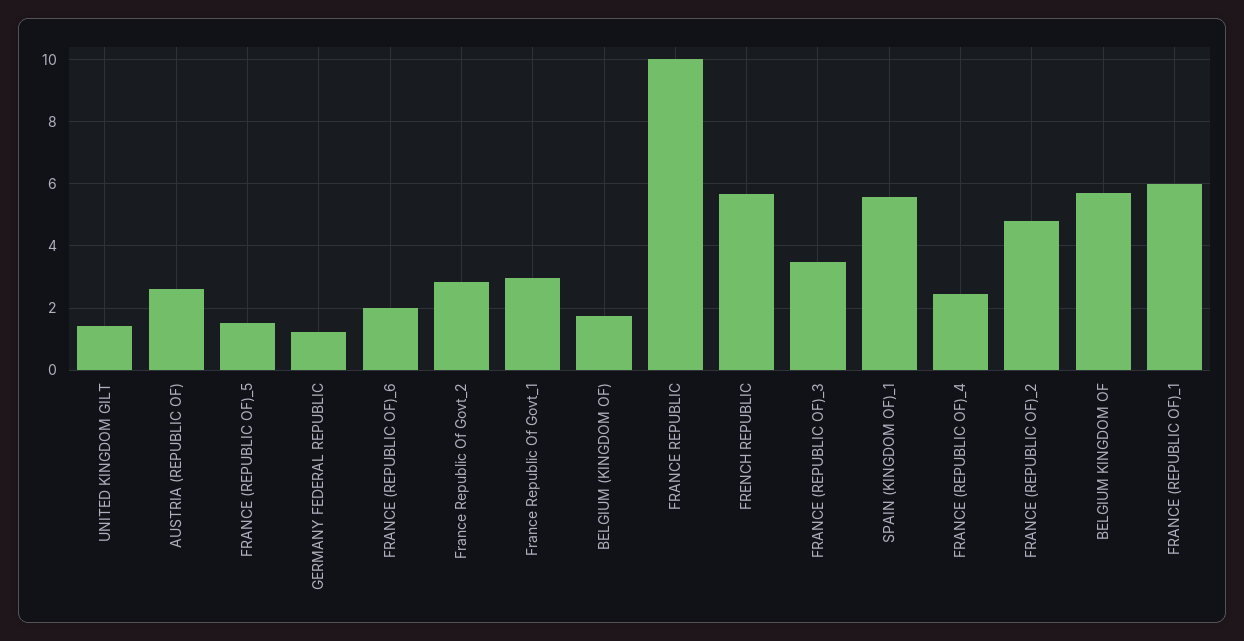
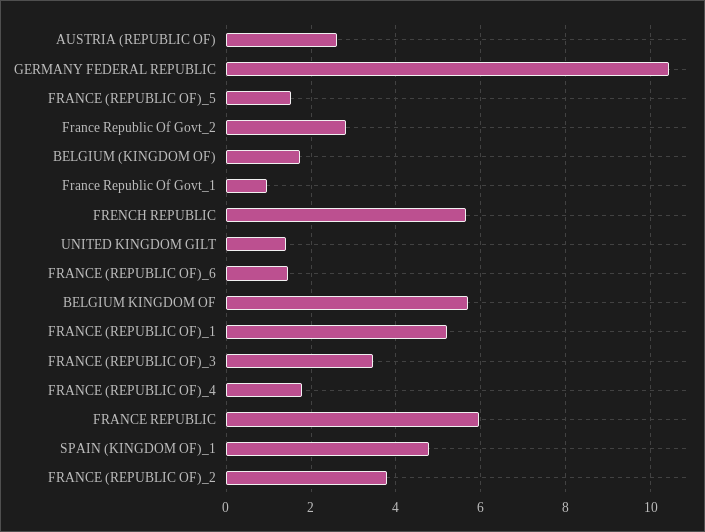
  {
    "UNITED KINGDOM GILT": 1.4,
    "AUSTRIA (REPUBLIC OF)": 2.6,
    "FRANCE (REPUBLIC OF)_5": 1.6,
-   "GERMANY FEDERAL REPUBLIC": 1.2,
+   "GERMANY FEDERAL REPUBLIC": 10.4,
-   "FRANCE (REPUBLIC OF)_6": 2,
+   "FRANCE (REPUBLIC OF)_6": 1.4,
    "France Republic Of Govt_2": 2.8,
-   "France Republic Of Govt_1": 3,
+   "France Republic Of Govt_1": 1,
    "BELGIUM (KINGDOM OF)": 1.8,
-   "FRANCE REPUBLIC": 10,
+   "FRANCE REPUBLIC": 6,
    "FRENCH REPUBLIC": 5.6,
    "FRANCE (REPUBLIC OF)_3": 3.4,
-   "SPAIN (KINGDOM OF)_1": 5.6,
+   "SPAIN (KINGDOM OF)_1": 4.8,
-   "FRANCE (REPUBLIC OF)_4": 2.4,
+   "FRANCE (REPUBLIC OF)_4": 1.8,
-   "FRANCE (REPUBLIC OF)_2": 4.8,
+   "FRANCE (REPUBLIC OF)_2": 3.8,
    "BELGIUM KINGDOM OF": 5.8,
-   "FRANCE (REPUBLIC OF)_1": 6
+   "FRANCE (REPUBLIC OF)_1": 5.2
  }

